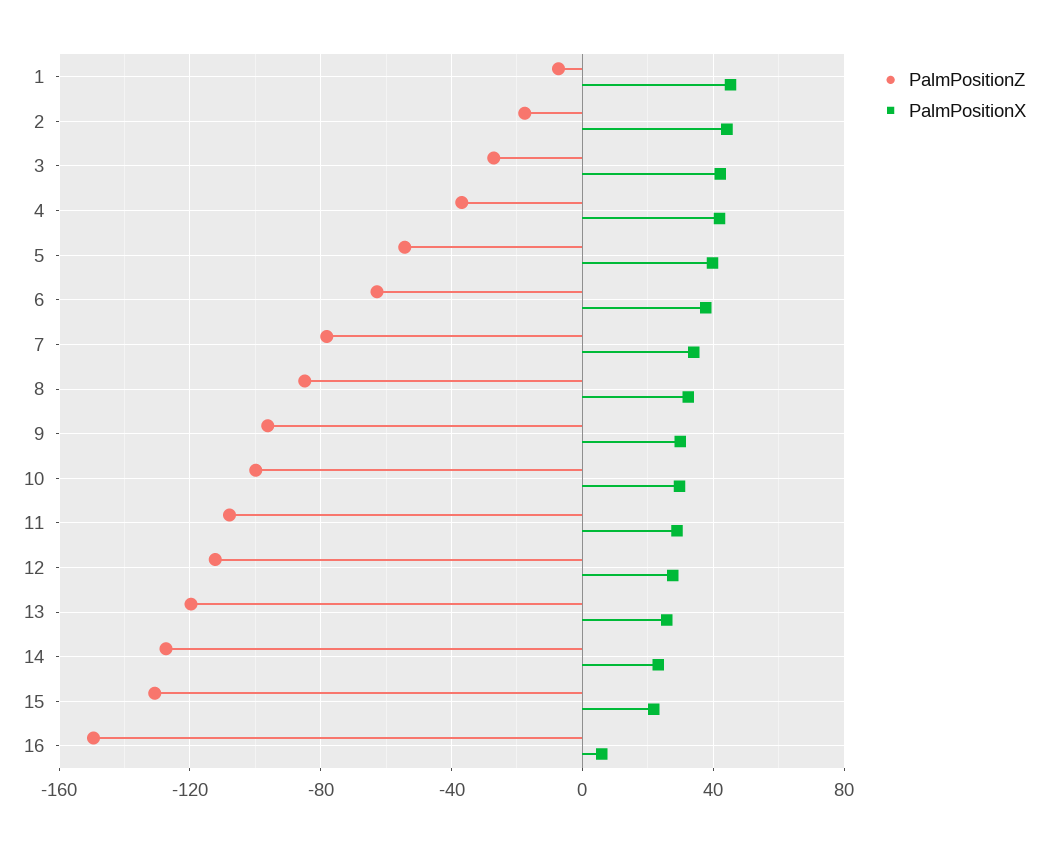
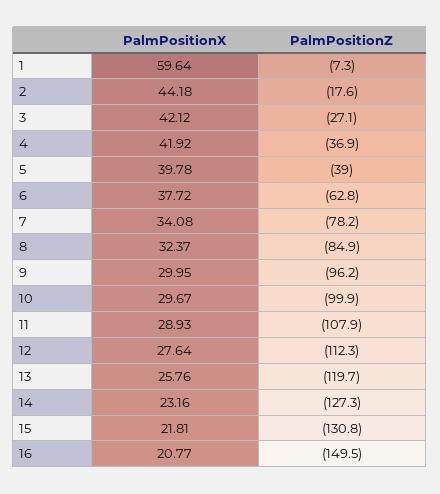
  {
    "PalmPositionZ": {
      "1": -7.3,
      "2": -17.6,
      "3": -27.1,
      "4": -36.9,
-     "5": -55,
+     "5": -39,
      "6": -62.8,
      "7": -78.2,
      "8": -84.9,
      "9": -96.2,
      "10": -99.9,
      "11": -107.9,
      "12": -112.3,
      "13": -119.7,
      "14": -127.3,
      "15": -130.8,
      "16": -149.5
    },
    "PalmPositionX": {
-     "1": 45,
+     "1": 59.64,
      "2": 44.18,
      "3": 42.12,
      "4": 41.92,
      "5": 39.78,
      "6": 37.72,
      "7": 34.08,
      "8": 32.37,
      "9": 29.95,
      "10": 29.67,
      "11": 28.93,
      "12": 27.64,
      "13": 25.76,
      "14": 23.16,
      "15": 21.81,
-     "16": 5
+     "16": 20.77
    }
  }

